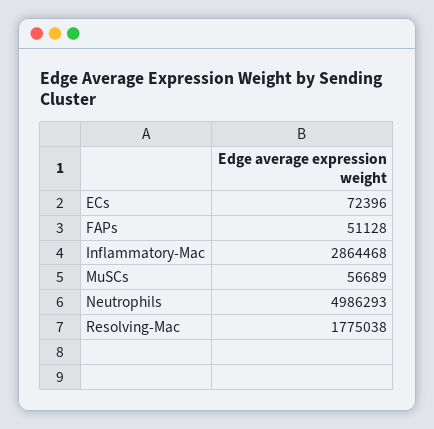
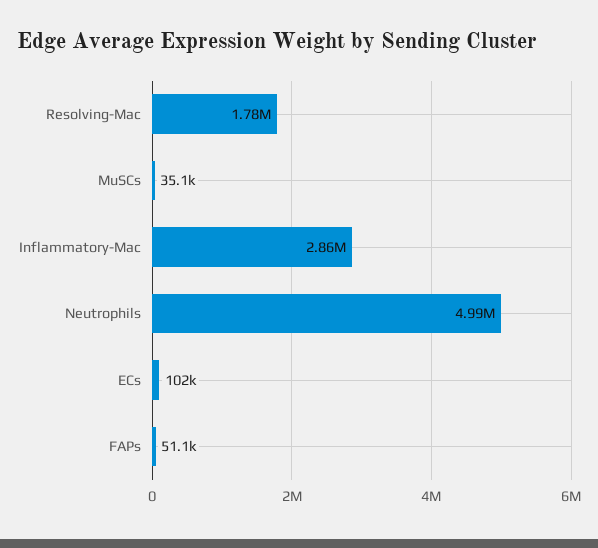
  {
-   "ECs": 72396,
+   "ECs": 102000,
    "FAPs": 51128,
    "Inflammatory-Mac": 2864468,
-   "MuSCs": 56689,
+   "MuSCs": 35100,
    "Neutrophils": 4986293,
    "Resolving-Mac": 1775038
  }

